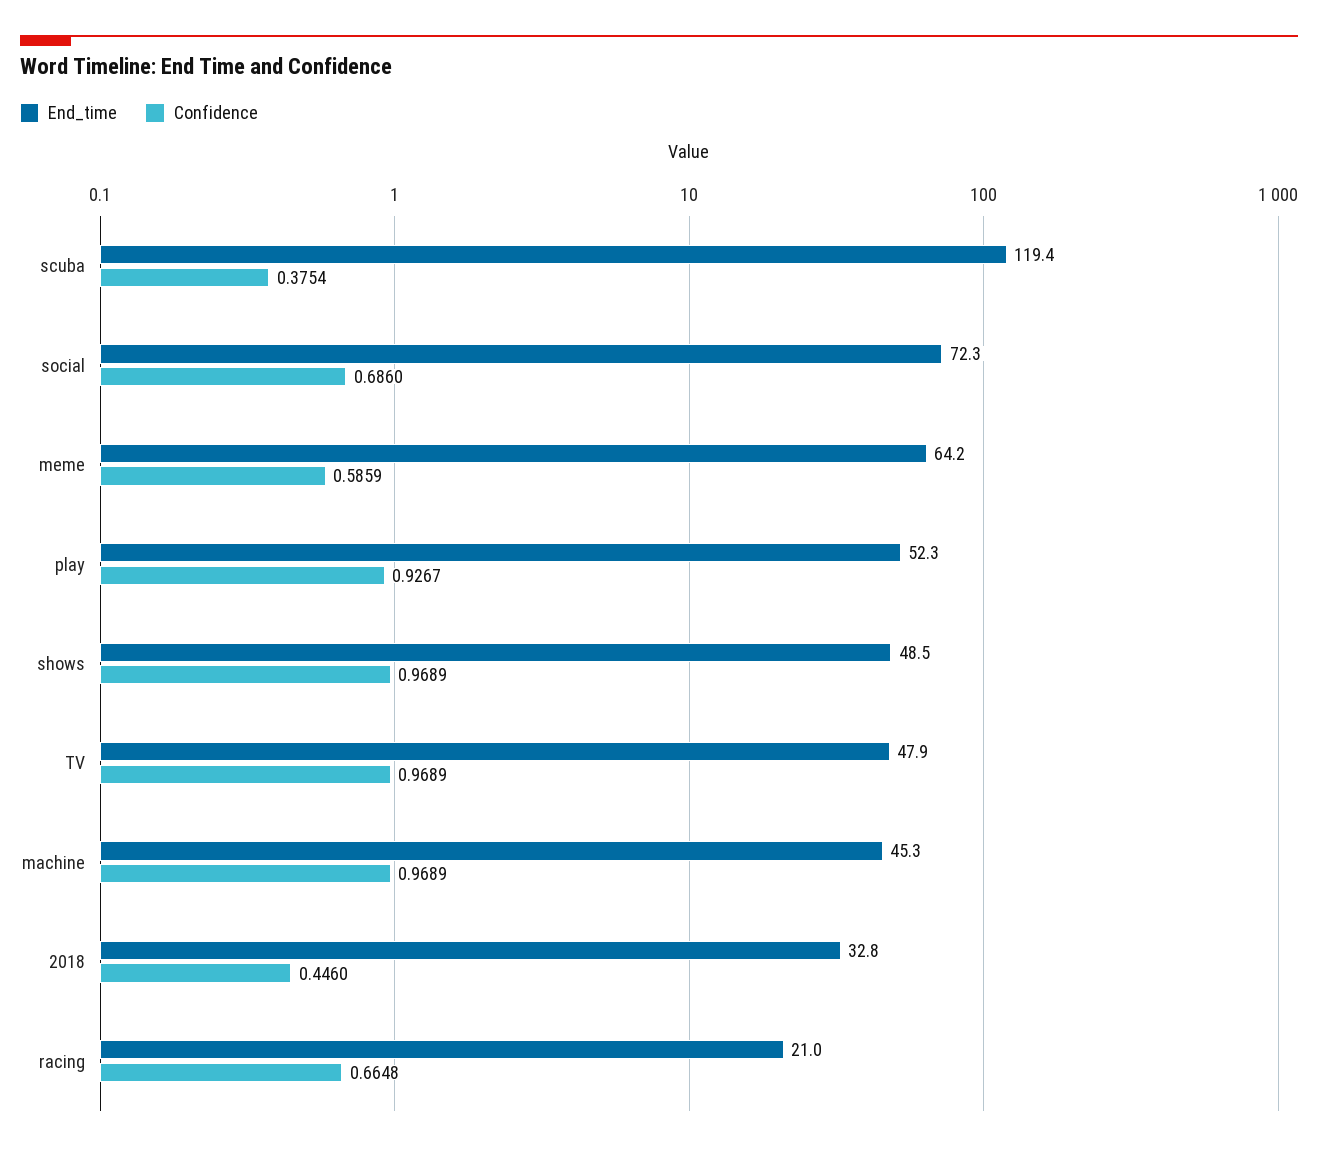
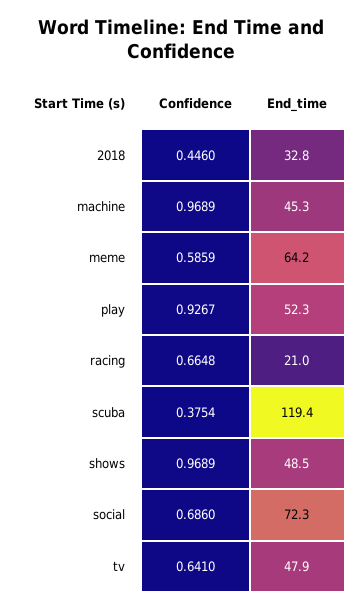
  {
    "End_time": {
      "scuba": 119.4,
      "social": 72.3,
      "meme": 64.2,
      "play": 52.3,
      "shows": 48.5,
      "TV": 47.9,
      "machine": 45.3,
      "2018": 32.8,
      "racing": 21
    },
    "Confidence": {
      "scuba": 0.3754,
      "social": 0.686,
      "meme": 0.5859,
      "play": 0.9267,
      "shows": 0.9689,
-     "TV": 0.9689,
+     "TV": 0.641,
      "machine": 0.9689,
      "2018": 0.446,
      "racing": 0.6648
    }
  }

